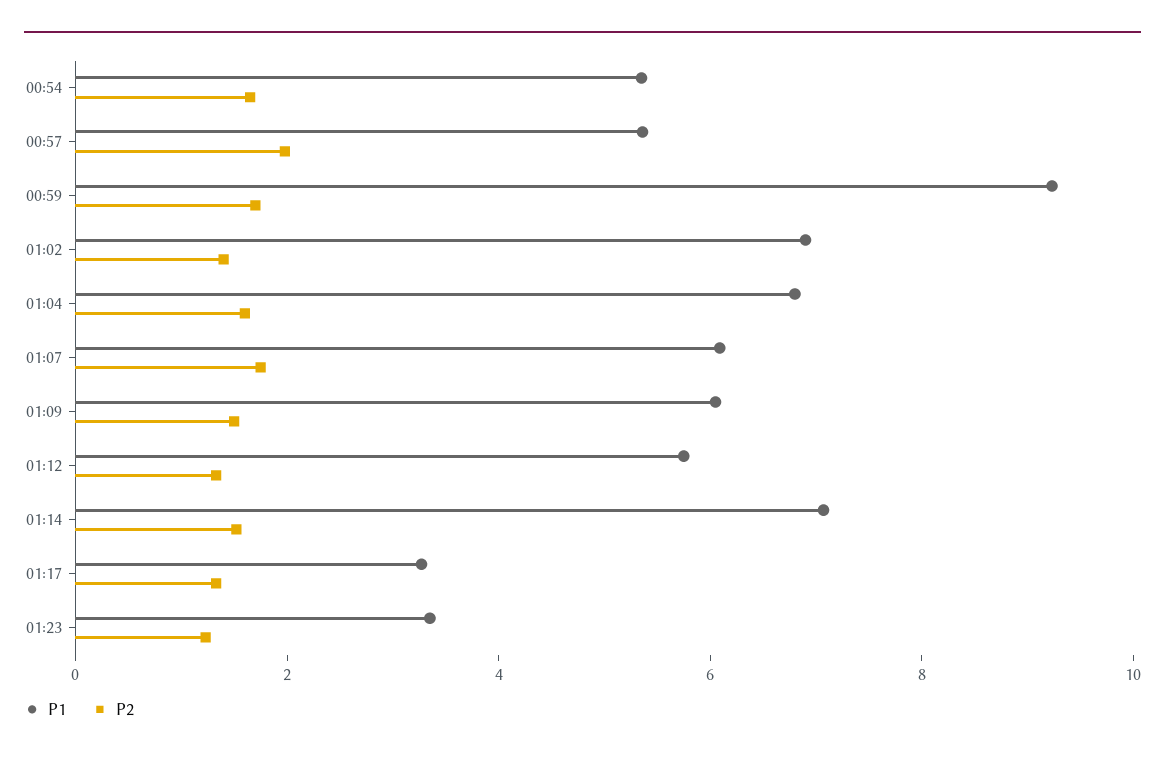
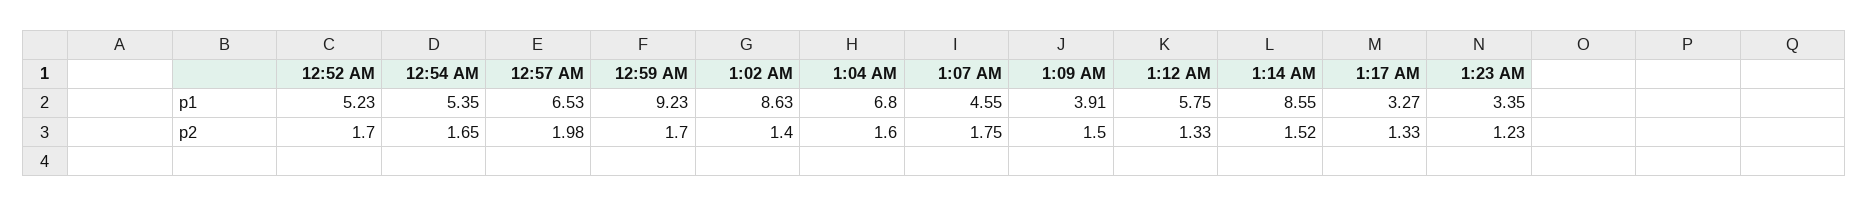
  {
    "P1": {
      "00:54": 5.35,
-     "00:57": 5.5,
+     "00:57": 6.53,
      "00:59": 9.23,
-     "01:02": 7,
+     "01:02": 8.63,
      "01:04": 6.8,
-     "01:07": 6,
+     "01:07": 4.55,
-     "01:09": 6,
+     "01:09": 3.91,
      "01:12": 5.75,
-     "01:14": 7,
+     "01:14": 8.55,
      "01:17": 3.27,
-     "01:23": 3.35
+     "01:23": 3.35,
+     "12:52 AM": 5.23
    },
    "P2": {
      "00:54": 1.65,
      "00:57": 1.98,
      "00:59": 1.7,
      "01:02": 1.4,
      "01:04": 1.6,
      "01:07": 1.75,
      "01:09": 1.5,
      "01:12": 1.33,
      "01:14": 1.52,
      "01:17": 1.33,
-     "01:23": 1.23
+     "01:23": 1.23,
+     "12:52 AM": 1.7
    }
  }

